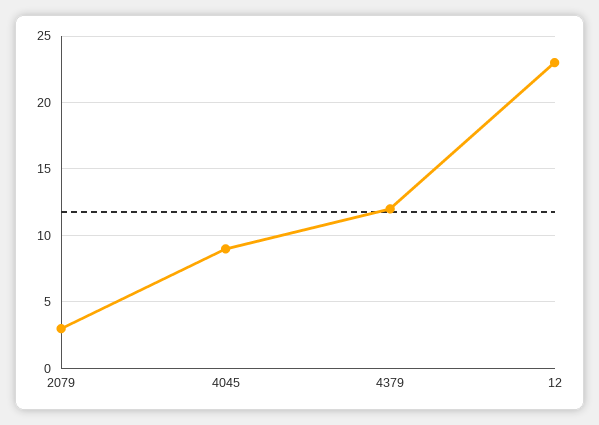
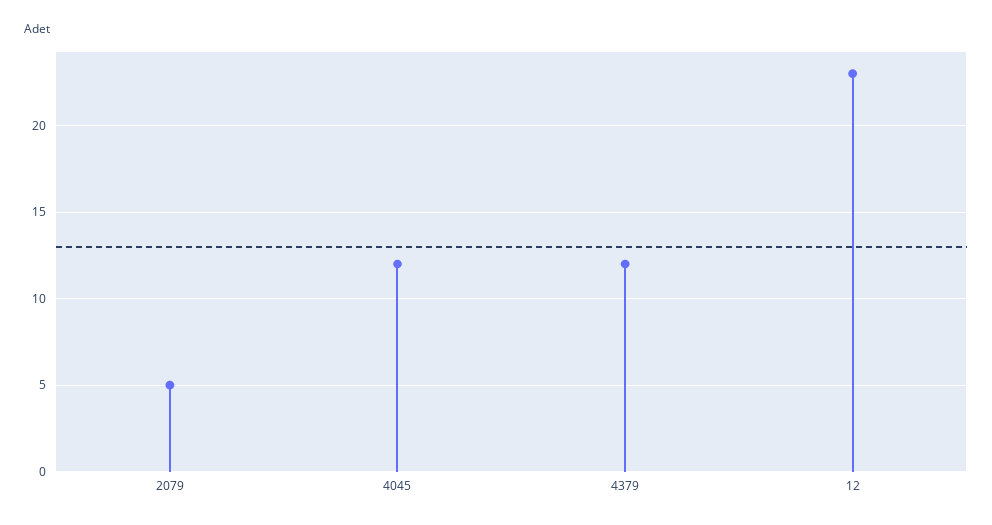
  {
-   "2079": 3,
+   "2079": 5,
-   "4045": 9,
+   "4045": 12,
    "4379": 12,
    "12": 23
  }

